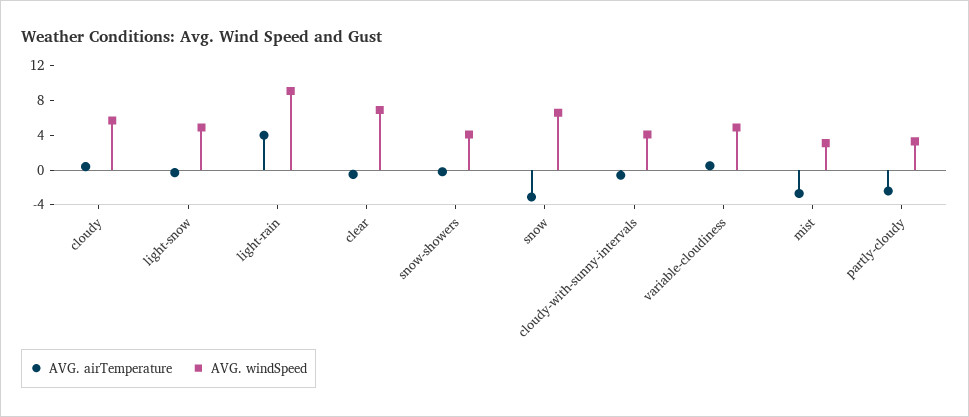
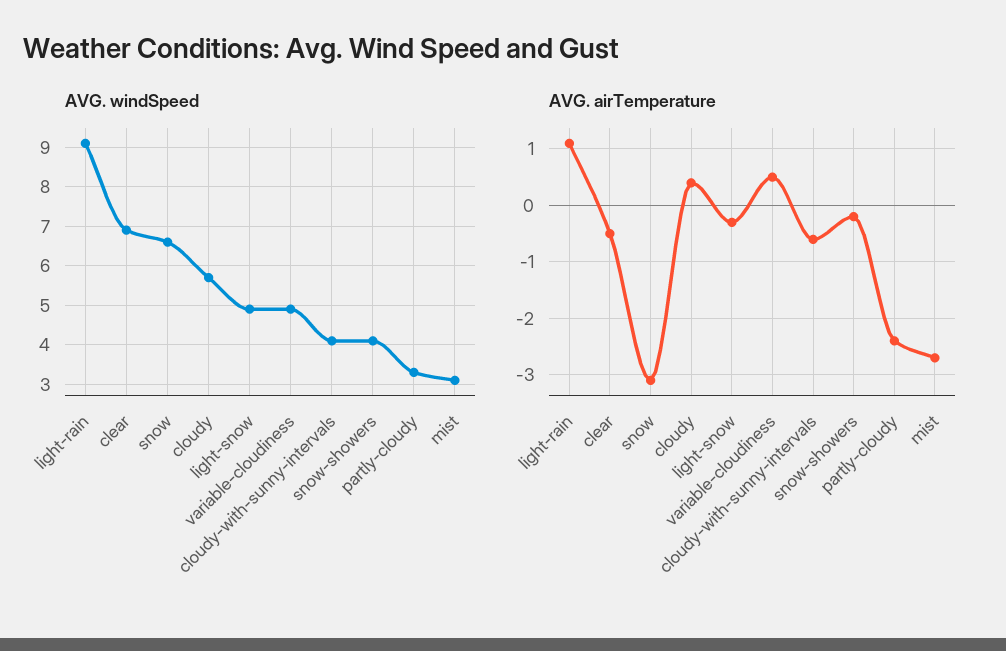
  {
    "AVG. airTemperature": {
      "cloudy": 0.5,
      "light-snow": -0.5,
-     "light-rain": 4,
+     "light-rain": 1,
      "clear": -0.5,
      "snow-showers": 0,
      "snow": -3,
      "cloudy-with-sunny-intervals": -0.5,
      "variable-cloudiness": 0.5,
      "mist": -2.5,
      "partly-cloudy": -2.5
    },
    "AVG. windSpeed": {
      "cloudy": 5.5,
      "light-snow": 5,
      "light-rain": 9,
      "clear": 7,
      "snow-showers": 4,
      "snow": 6.5,
      "cloudy-with-sunny-intervals": 4,
      "variable-cloudiness": 5,
      "mist": 3,
      "partly-cloudy": 3.5
    }
  }

